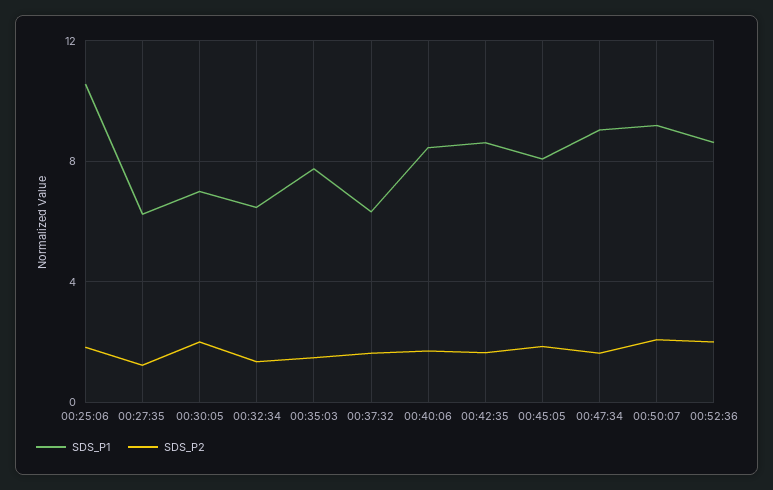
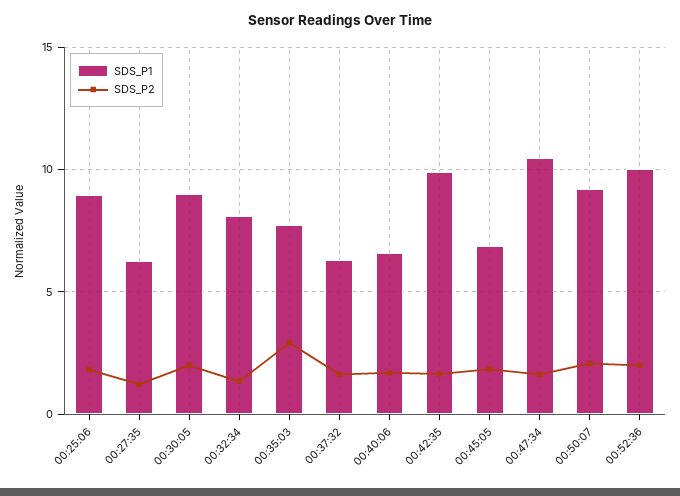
  {
    "SDS_P1": {
-     "00:25:06": 10.5,
+     "00:25:06": 9,
      "00:27:35": 6.5,
-     "00:30:05": 7,
+     "00:30:05": 9,
-     "00:32:34": 6.5,
+     "00:32:34": 8,
      "00:35:03": 8,
      "00:37:32": 6.5,
-     "00:40:06": 8.5,
+     "00:40:06": 6.5,
-     "00:42:35": 8.5,
+     "00:42:35": 10,
-     "00:45:05": 8,
+     "00:45:05": 7,
-     "00:47:34": 9,
+     "00:47:34": 10.5,
      "00:50:07": 9,
-     "00:52:36": 8.5
+     "00:52:36": 10
    },
    "SDS_P2": {
      "00:25:06": 2,
      "00:27:35": 1,
      "00:30:05": 2,
      "00:32:34": 1.5,
-     "00:35:03": 1.5,
+     "00:35:03": 3,
      "00:37:32": 1.5,
      "00:40:06": 1.5,
      "00:42:35": 1.5,
      "00:45:05": 2,
      "00:47:34": 1.5,
      "00:50:07": 2,
      "00:52:36": 2
    }
  }

